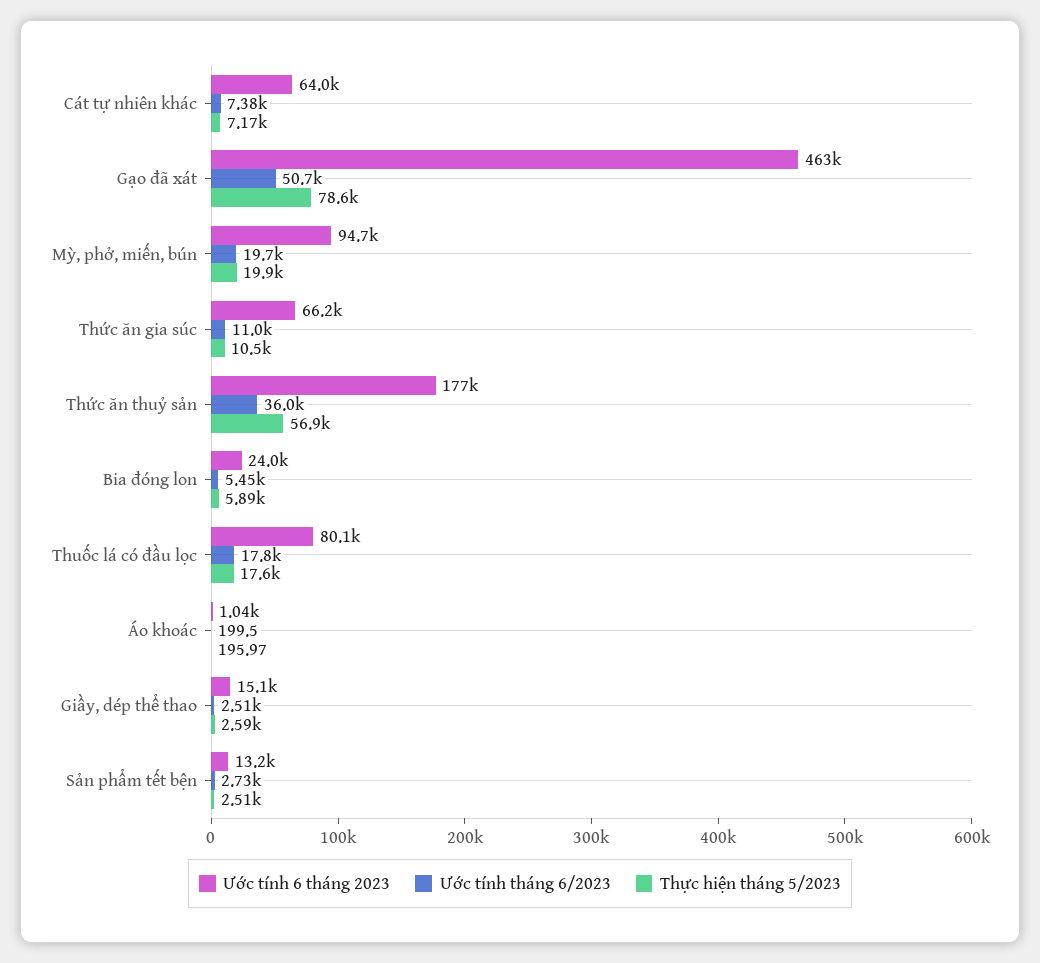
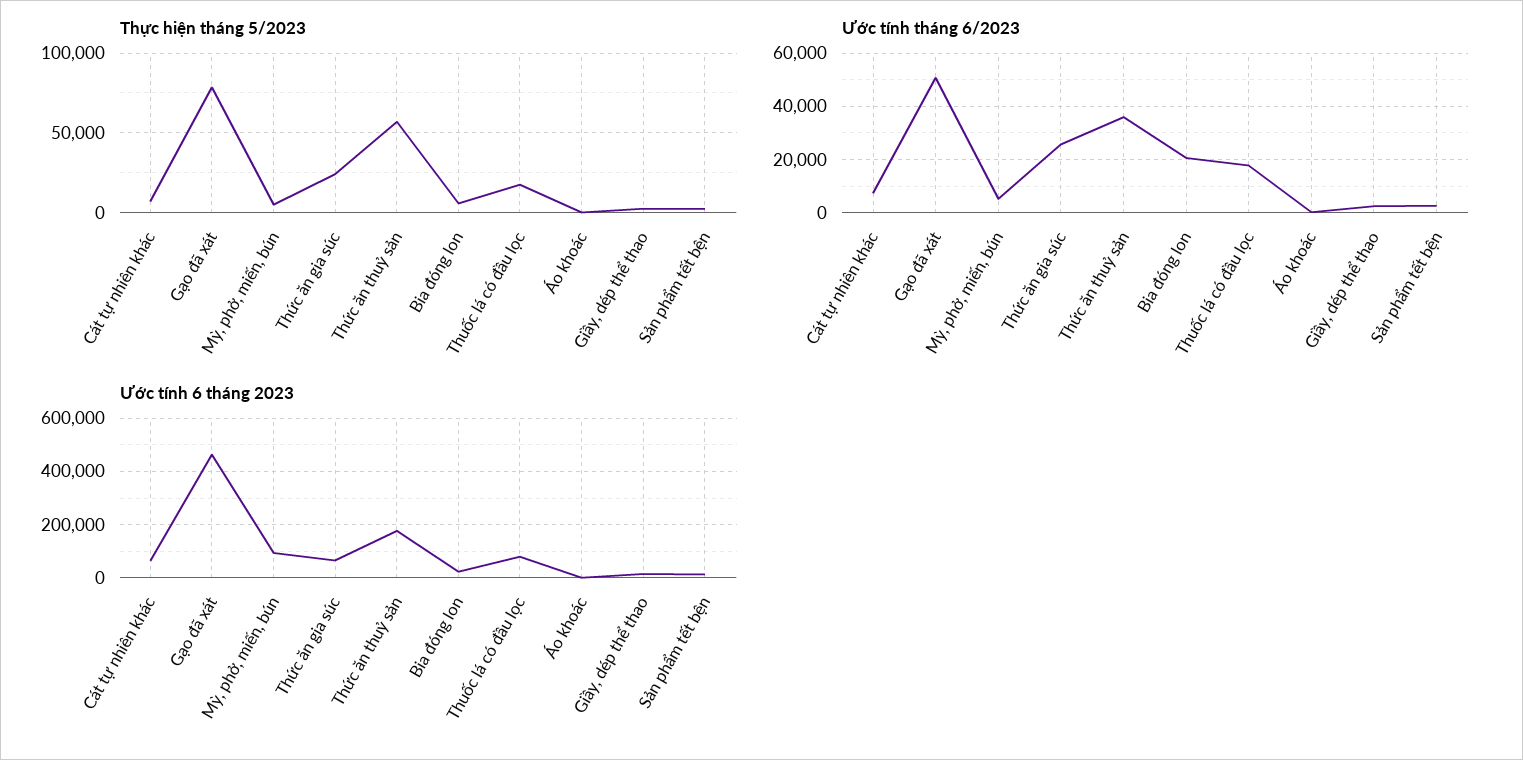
  {
    "Ước tính 6 tháng 2023": {
      "Cát tự nhiên khác": 64000,
      "Gạo đã xát": 463000,
      "Mỳ, phở, miến, bún": 94700,
      "Thức ăn gia súc": 66200,
      "Thức ăn thuỷ sản": 177000,
      "Bia đóng lon": 24000,
      "Thuốc lá có đầu lọc": 80100,
      "Áo khoác": 1040,
      "Giầy, dép thể thao": 15100,
      "Sản phẩm tết bện": 13200
    },
    "Ước tính tháng 6/2023": {
      "Cát tự nhiên khác": 7380,
      "Gạo đã xát": 50700,
-     "Mỳ, phở, miến, bún": 19700,
+     "Mỳ, phở, miến, bún": 5000,
-     "Thức ăn gia súc": 11000,
+     "Thức ăn gia súc": 25000,
      "Thức ăn thuỷ sản": 36000,
-     "Bia đóng lon": 5450,
+     "Bia đóng lon": 20000,
      "Thuốc lá có đầu lọc": 17800,
      "Áo khoác": 199.5,
      "Giầy, dép thể thao": 2510,
      "Sản phẩm tết bện": 2730
    },
    "Thực hiện tháng 5/2023": {
      "Cát tự nhiên khác": 7170,
      "Gạo đã xát": 78600,
-     "Mỳ, phở, miến, bún": 19900,
+     "Mỳ, phở, miến, bún": 5000,
-     "Thức ăn gia súc": 10500,
+     "Thức ăn gia súc": 25000,
      "Thức ăn thuỷ sản": 56900,
      "Bia đóng lon": 5890,
      "Thuốc lá có đầu lọc": 17600,
      "Áo khoác": 195.97,
      "Giầy, dép thể thao": 2590,
      "Sản phẩm tết bện": 2510
    }
  }

